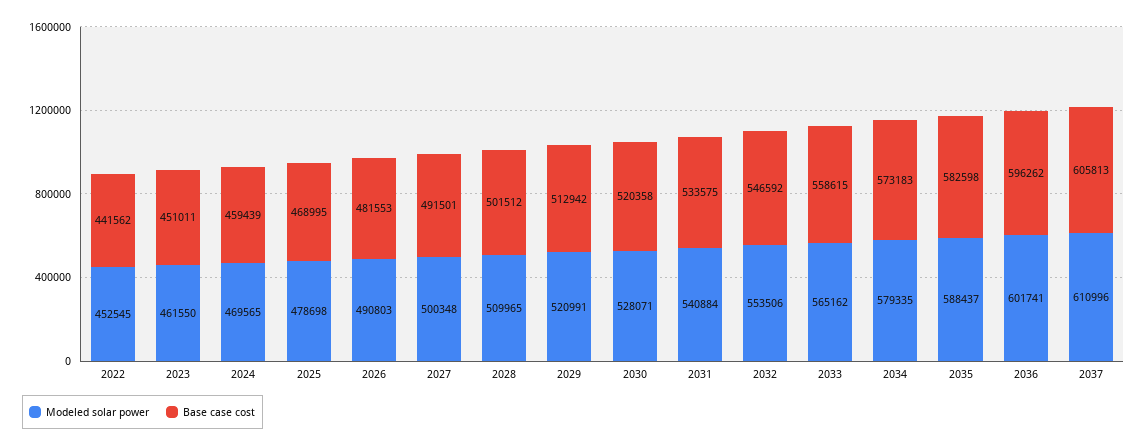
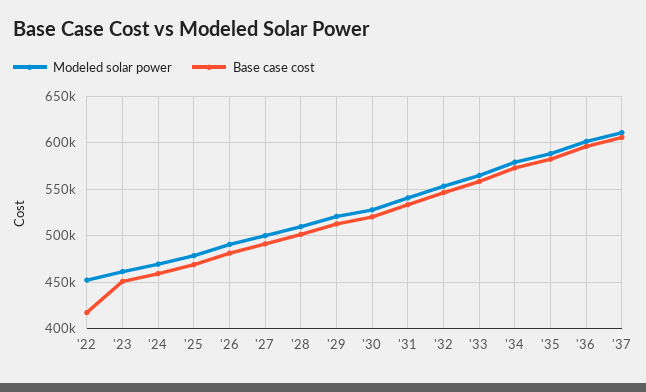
  {
    "Modeled solar power": {
      "2022": 452545,
      "2023": 461550,
      "2024": 469565,
      "2025": 478698,
      "2026": 490803,
      "2027": 500348,
      "2028": 509965,
      "2029": 520991,
      "2030": 528071,
      "2031": 540884,
      "2032": 553506,
      "2033": 565162,
      "2034": 579335,
      "2035": 588437,
      "2036": 601741,
      "2037": 610996
    },
    "Base case cost": {
-     "2022": 441562,
+     "2022": 420000,
      "2023": 451011,
      "2024": 459439,
      "2025": 468995,
      "2026": 481553,
      "2027": 491501,
      "2028": 501512,
      "2029": 512942,
      "2030": 520358,
      "2031": 533575,
      "2032": 546592,
      "2033": 558615,
      "2034": 573183,
      "2035": 582598,
      "2036": 596262,
      "2037": 605813
    }
  }

